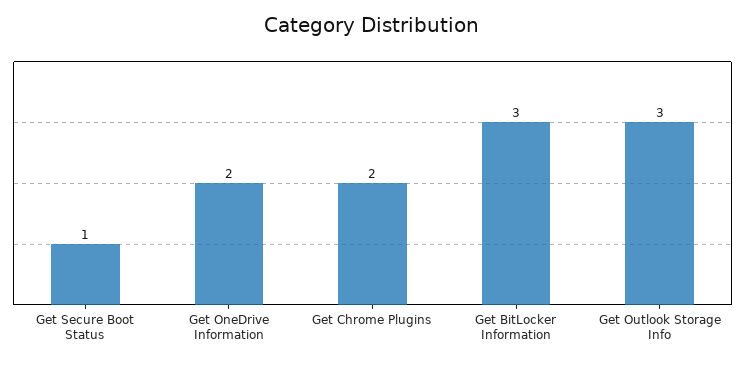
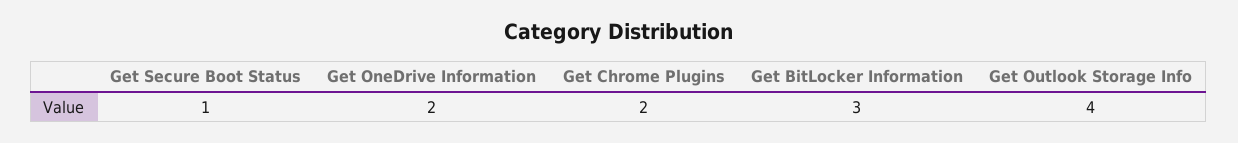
  {
    "Get Secure Boot Status": 1,
    "Get OneDrive Information": 2,
    "Get Chrome Plugins": 2,
    "Get BitLocker Information": 3,
-   "Get Outlook Storage Info": 3
+   "Get Outlook Storage Info": 4
  }

